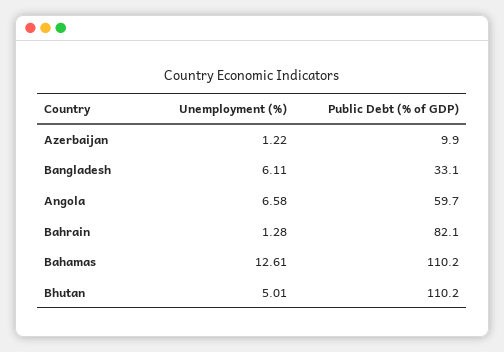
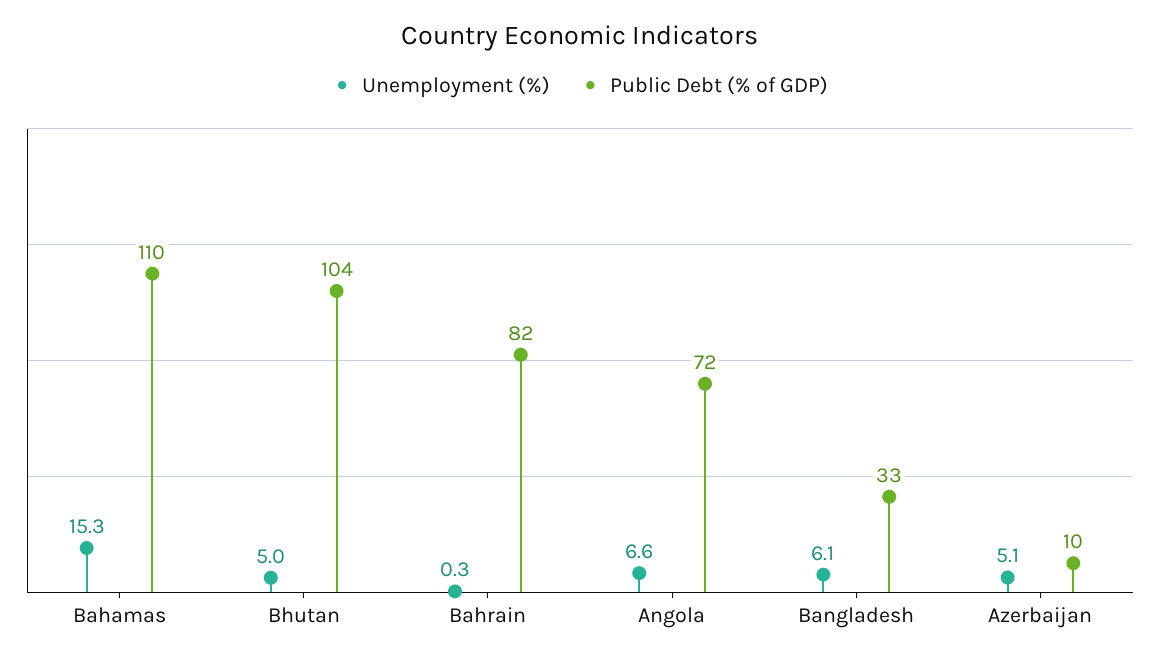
  {
    "Unemployment (%)": {
-     "Azerbaijan": 1.22,
+     "Azerbaijan": 5.1,
      "Bangladesh": 6.11,
      "Angola": 6.58,
-     "Bahrain": 1.28,
+     "Bahrain": 0.3,
-     "Bahamas": 12.61,
+     "Bahamas": 15.3,
      "Bhutan": 5.01
    },
    "Public Debt (% of GDP)": {
      "Azerbaijan": 9.9,
      "Bangladesh": 33.1,
-     "Angola": 59.7,
+     "Angola": 72,
      "Bahrain": 82.1,
      "Bahamas": 110.2,
-     "Bhutan": 110.2
+     "Bhutan": 104
    }
  }

